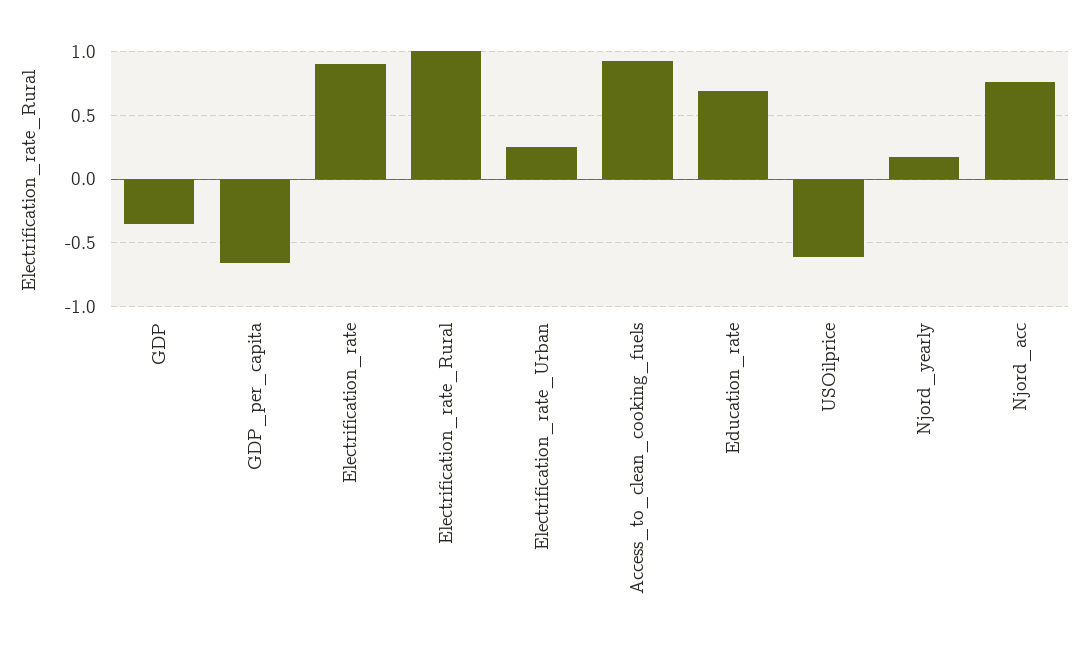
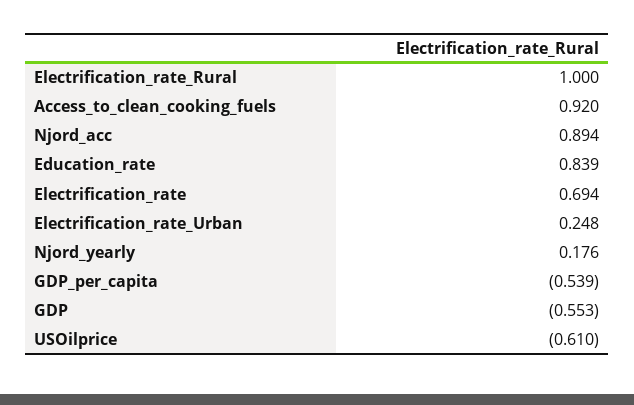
  {
-   "GDP": -0.35,
+   "GDP": -0.553,
-   "GDP_per_capita": -0.65,
+   "GDP_per_capita": -0.539,
-   "Electrification_rate": 0.9,
+   "Electrification_rate": 0.694,
    "Electrification_rate_Rural": 1,
    "Electrification_rate_Urban": 0.248,
    "Access_to_clean_cooking_fuels": 0.92,
-   "Education_rate": 0.7,
+   "Education_rate": 0.839,
    "USOilprice": -0.61,
    "Njord_yearly": 0.176,
-   "Njord_acc": 0.75
+   "Njord_acc": 0.894
  }

